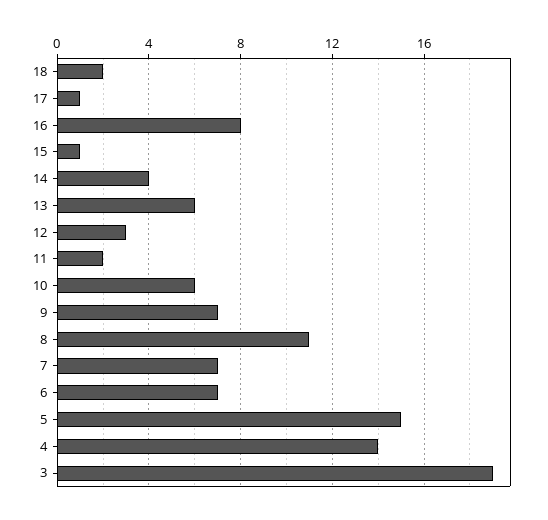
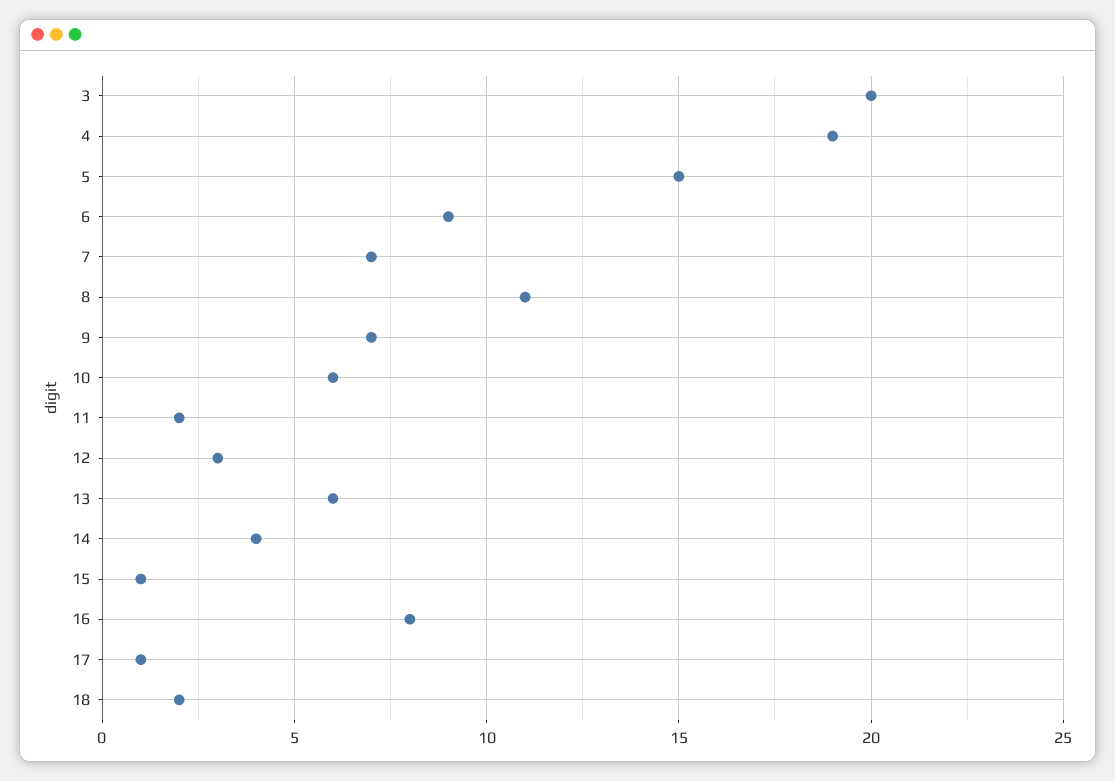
  {
    "18": 2,
    "17": 1,
    "16": 8,
    "15": 1,
    "14": 4,
    "13": 6,
    "12": 3,
    "11": 2,
    "10": 6,
    "9": 7,
    "8": 11,
    "7": 7,
-   "6": 7,
+   "6": 9,
    "5": 15,
-   "4": 14,
+   "4": 19,
-   "3": 19
+   "3": 20
  }

